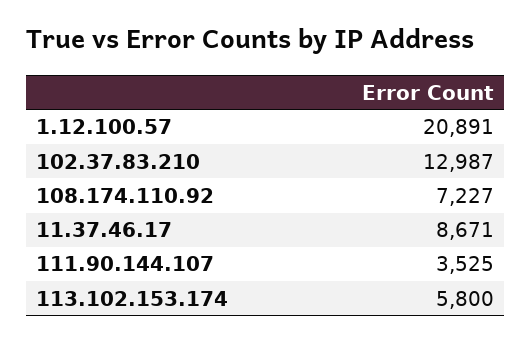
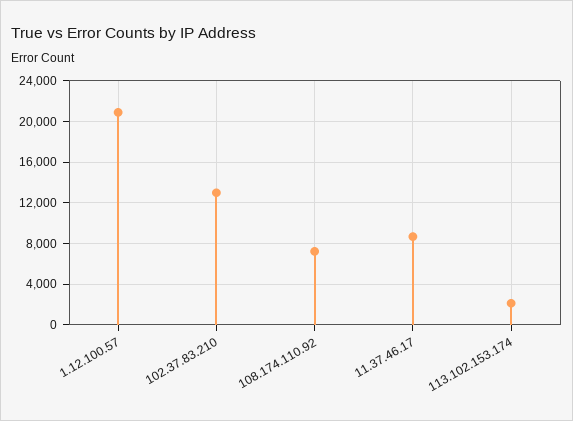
  {
    "1.12.100.57": 20891,
    "102.37.83.210": 12987,
    "108.174.110.92": 7227,
    "11.37.46.17": 8671,
-   "111.90.144.107": 3525,
-   "113.102.153.174": 5800
+   "113.102.153.174": 2000
  }

